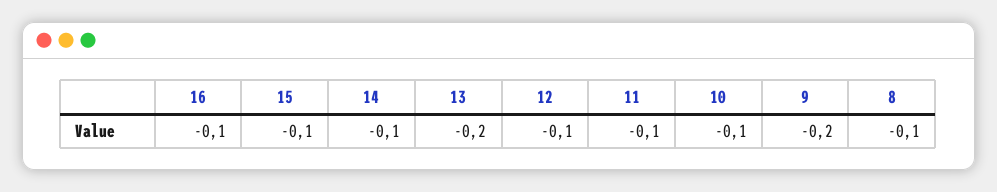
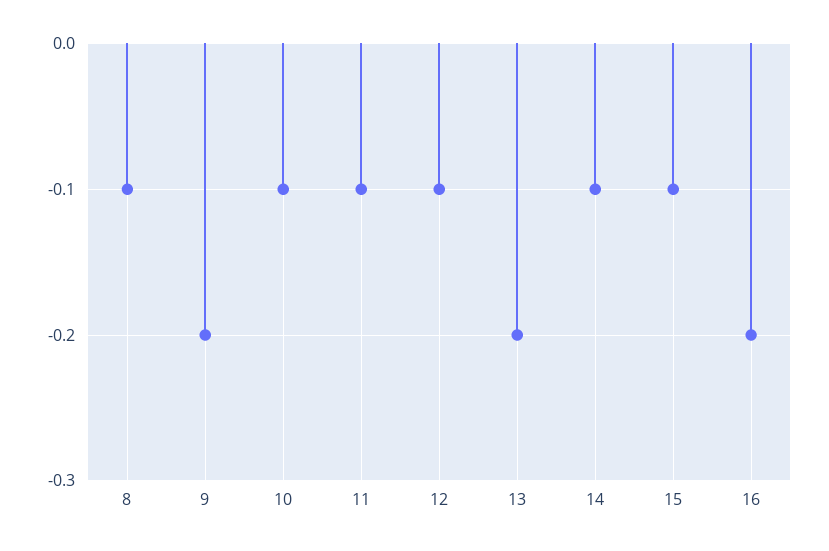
  {
-   "16": -0.1,
+   "16": -0.2,
    "15": -0.1,
    "14": -0.1,
    "13": -0.2,
    "12": -0.1,
    "11": -0.1,
    "10": -0.1,
    "9": -0.2,
    "8": -0.1
  }

